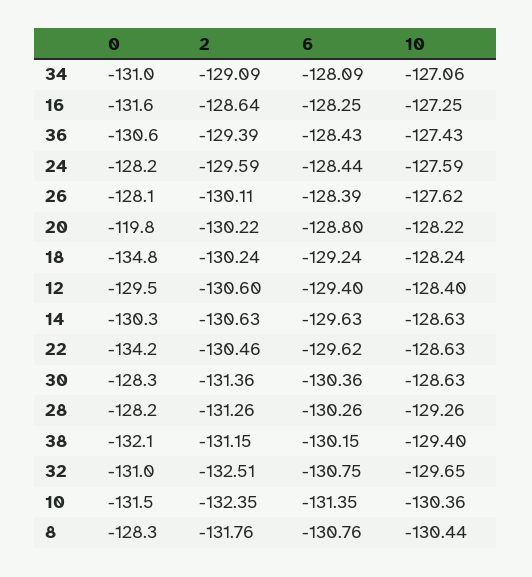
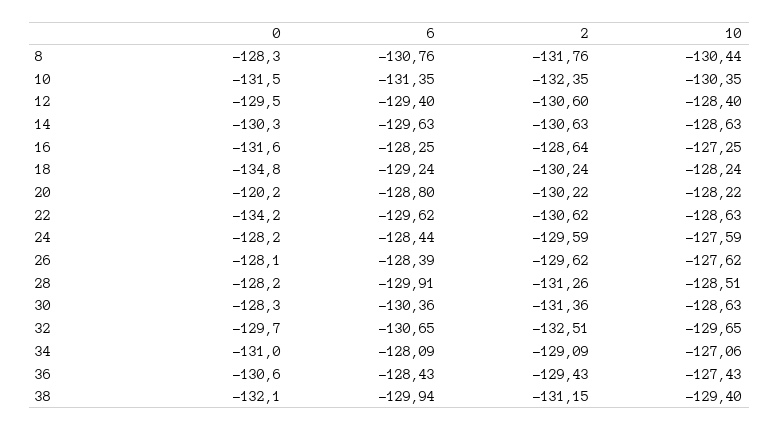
  {
    "0": {
      "34": -131,
      "16": -131.6,
      "36": -130.6,
      "24": -128.2,
      "26": -128.1,
-     "20": -119.8,
+     "20": -120.2,
      "18": -134.8,
      "12": -129.5,
      "14": -130.3,
      "22": -134.2,
      "30": -128.3,
      "28": -128.2,
      "38": -132.1,
-     "32": -131,
+     "32": -129.7,
      "10": -131.5,
      "8": -128.3
    },
    "2": {
      "34": -129.09,
      "16": -128.64,
-     "36": -129.39,
+     "36": -129.43,
      "24": -129.59,
-     "26": -130.11,
+     "26": -129.62,
      "20": -130.22,
      "18": -130.24,
      "12": -130.6,
      "14": -130.63,
-     "22": -130.46,
+     "22": -130.62,
      "30": -131.36,
      "28": -131.26,
      "38": -131.15,
      "32": -132.51,
      "10": -132.35,
      "8": -131.76
    },
    "6": {
      "34": -128.09,
      "16": -128.25,
      "36": -128.43,
      "24": -128.44,
      "26": -128.39,
      "20": -128.8,
      "18": -129.24,
      "12": -129.4,
      "14": -129.63,
      "22": -129.62,
      "30": -130.36,
-     "28": -130.26,
+     "28": -129.91,
-     "38": -130.15,
+     "38": -129.94,
-     "32": -130.75,
+     "32": -130.65,
      "10": -131.35,
      "8": -130.76
    },
    "10": {
      "34": -127.06,
      "16": -127.25,
      "36": -127.43,
      "24": -127.59,
      "26": -127.62,
      "20": -128.22,
      "18": -128.24,
      "12": -128.4,
      "14": -128.63,
      "22": -128.63,
      "30": -128.63,
-     "28": -129.26,
+     "28": -128.51,
      "38": -129.4,
      "32": -129.65,
-     "10": -130.36,
+     "10": -130.35,
      "8": -130.44
    }
  }

